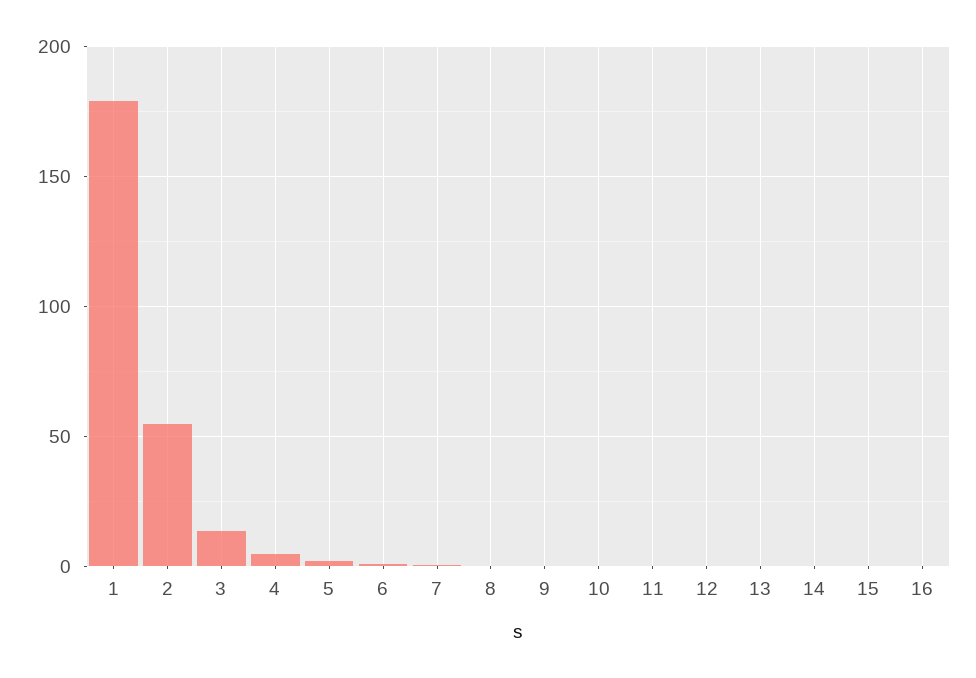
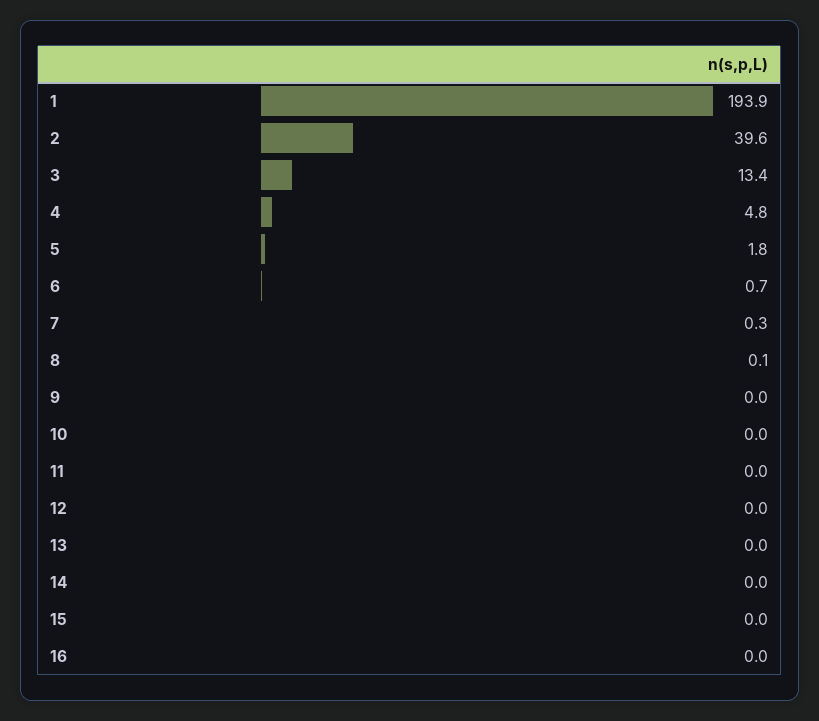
  {
-   "1": 180,
+   "1": 193.9,
-   "2": 55,
+   "2": 39.6,
    "3": 13.4,
    "4": 4.8,
    "5": 1.8,
    "6": 0.7,
    "7": 0.3,
    "8": 0.1,
    "9": 0,
    "10": 0,
    "11": 0,
    "12": 0,
    "13": 0,
    "14": 0,
    "15": 0,
    "16": 0
  }

